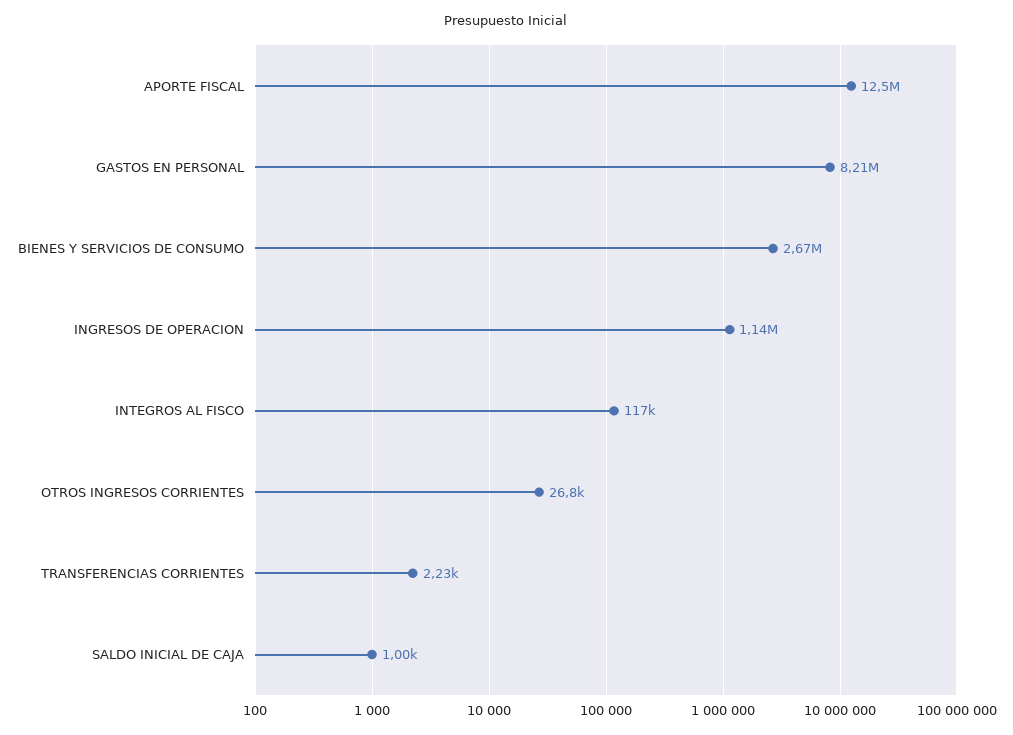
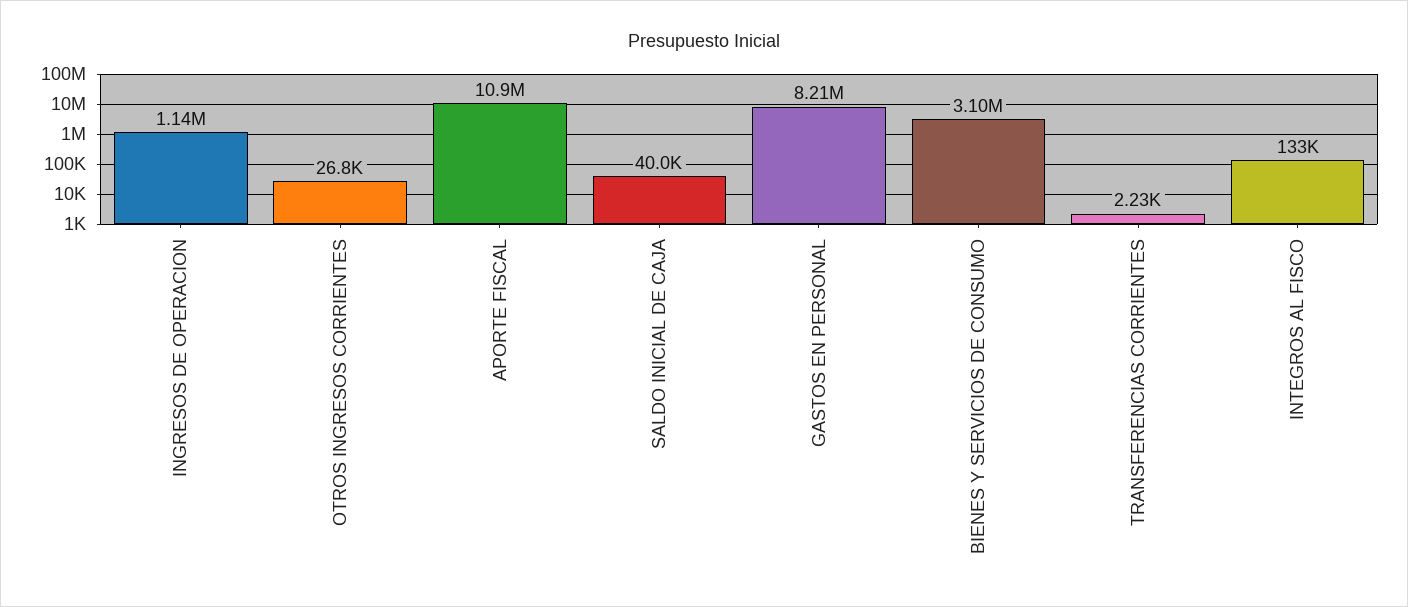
  {
-   "APORTE FISCAL": 12500000,
+   "APORTE FISCAL": 10900000,
    "GASTOS EN PERSONAL": 8210000,
-   "BIENES Y SERVICIOS DE CONSUMO": 2670000,
+   "BIENES Y SERVICIOS DE CONSUMO": 3100000,
    "INGRESOS DE OPERACION": 1140000,
-   "INTEGROS AL FISCO": 117000,
+   "INTEGROS AL FISCO": 133000,
    "OTROS INGRESOS CORRIENTES": 26800,
    "TRANSFERENCIAS CORRIENTES": 2230,
-   "SALDO INICIAL DE CAJA": 1000
+   "SALDO INICIAL DE CAJA": 40000
  }

